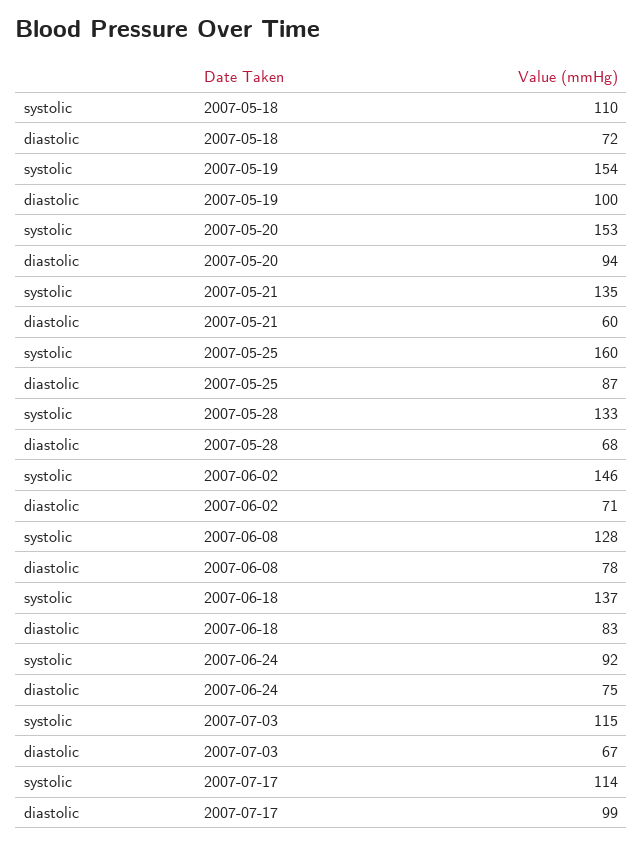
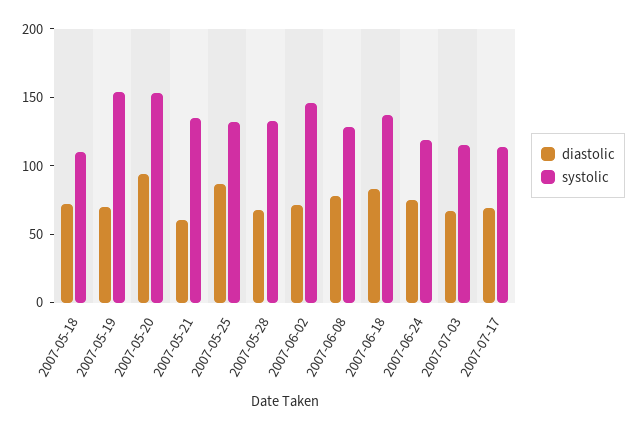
  {
    "systolic": {
      "2007-05-18": 110,
      "2007-05-19": 154,
      "2007-05-20": 153,
      "2007-05-21": 135,
-     "2007-05-25": 160,
+     "2007-05-25": 130,
      "2007-05-28": 133,
      "2007-06-02": 146,
      "2007-06-08": 128,
      "2007-06-18": 137,
-     "2007-06-24": 92,
+     "2007-06-24": 120,
      "2007-07-03": 115,
      "2007-07-17": 114
    },
    "diastolic": {
      "2007-05-18": 72,
-     "2007-05-19": 100,
+     "2007-05-19": 70,
      "2007-05-20": 94,
      "2007-05-21": 60,
      "2007-05-25": 87,
      "2007-05-28": 68,
      "2007-06-02": 71,
      "2007-06-08": 78,
      "2007-06-18": 83,
      "2007-06-24": 75,
      "2007-07-03": 67,
-     "2007-07-17": 99
+     "2007-07-17": 70
    }
  }

